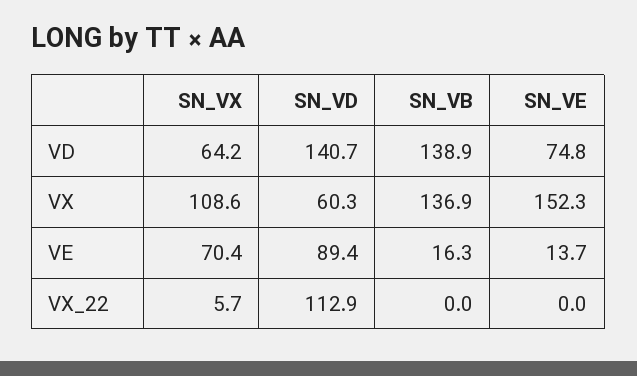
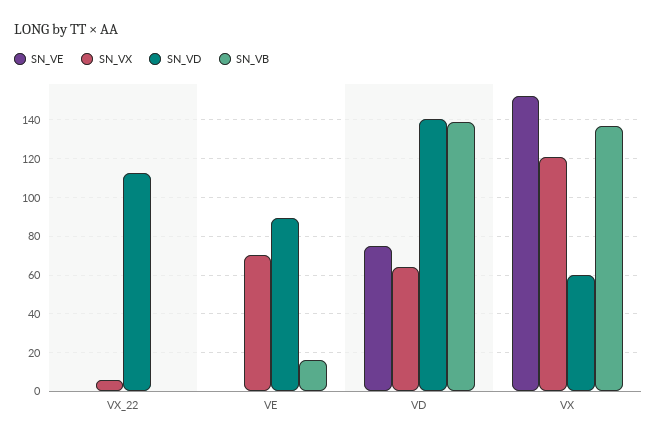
  {
    "SN_VX": {
      "VD": 64.2,
-     "VX": 108.6,
+     "VX": 120,
      "VE": 70.4,
      "VX_22": 5.7
    },
    "SN_VD": {
      "VD": 140.7,
      "VX": 60.3,
      "VE": 89.4,
      "VX_22": 112.9
    },
    "SN_VB": {
      "VD": 138.9,
      "VX": 136.9,
      "VE": 16.3,
      "VX_22": 0
    },
    "SN_VE": {
      "VD": 74.8,
      "VX": 152.3,
-     "VE": 13.7,
+     "VE": 0,
      "VX_22": 0
    }
  }

